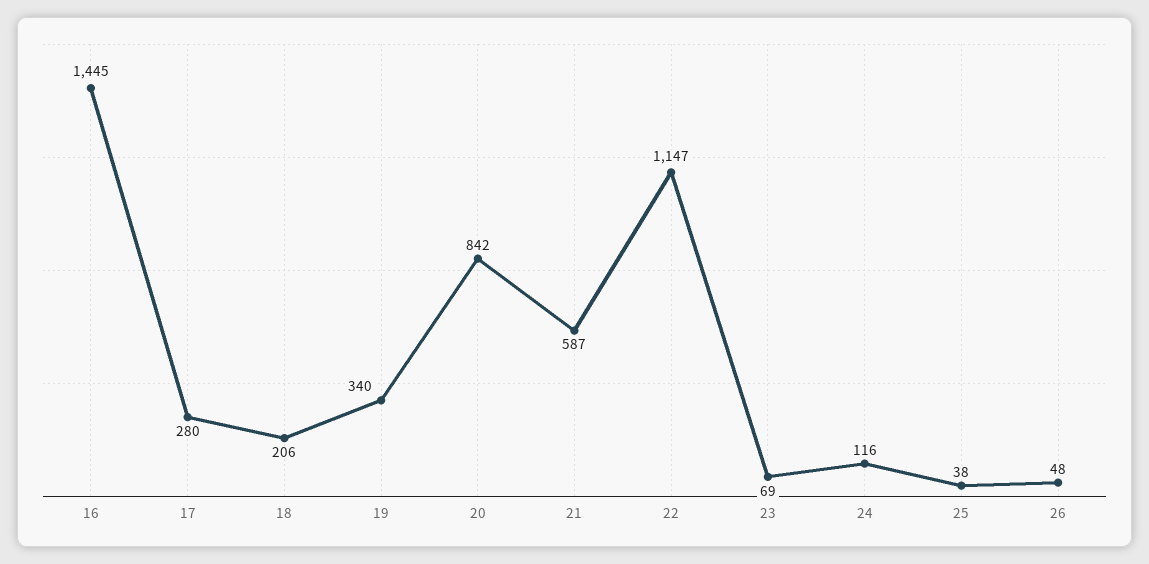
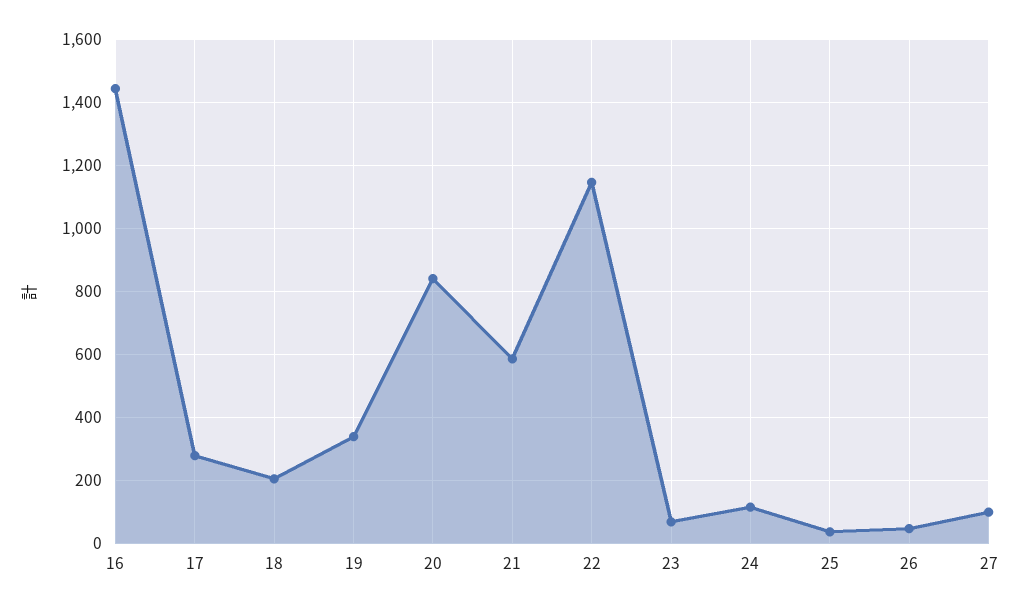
  {
    "16": 1445,
    "17": 280,
    "18": 206,
    "19": 340,
    "20": 842,
    "21": 587,
    "22": 1147,
    "23": 69,
    "24": 116,
    "25": 38,
-   "26": 48
+   "26": 48,
+   "27": 100
  }

